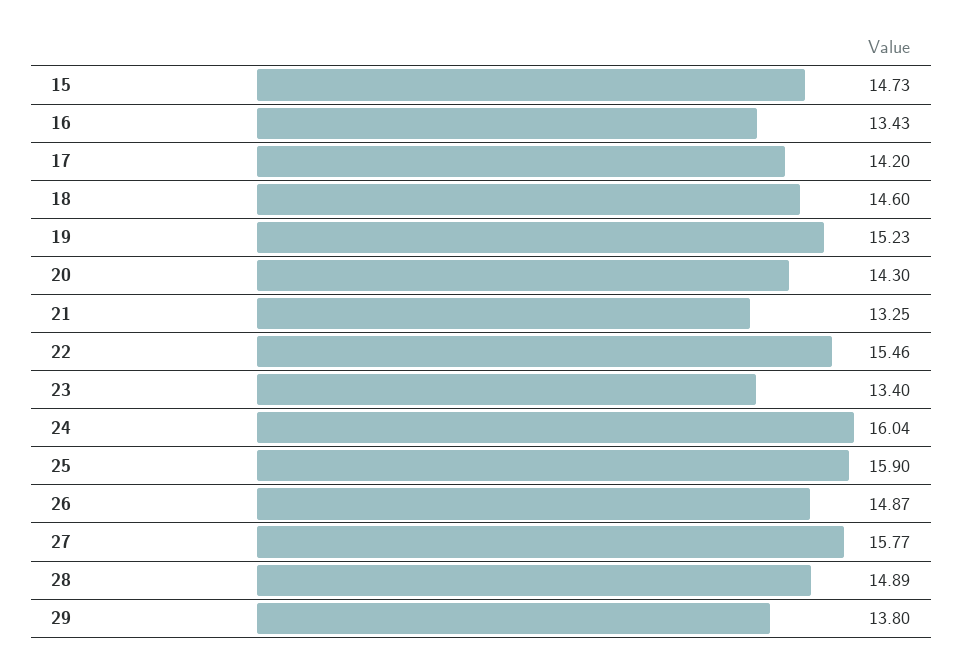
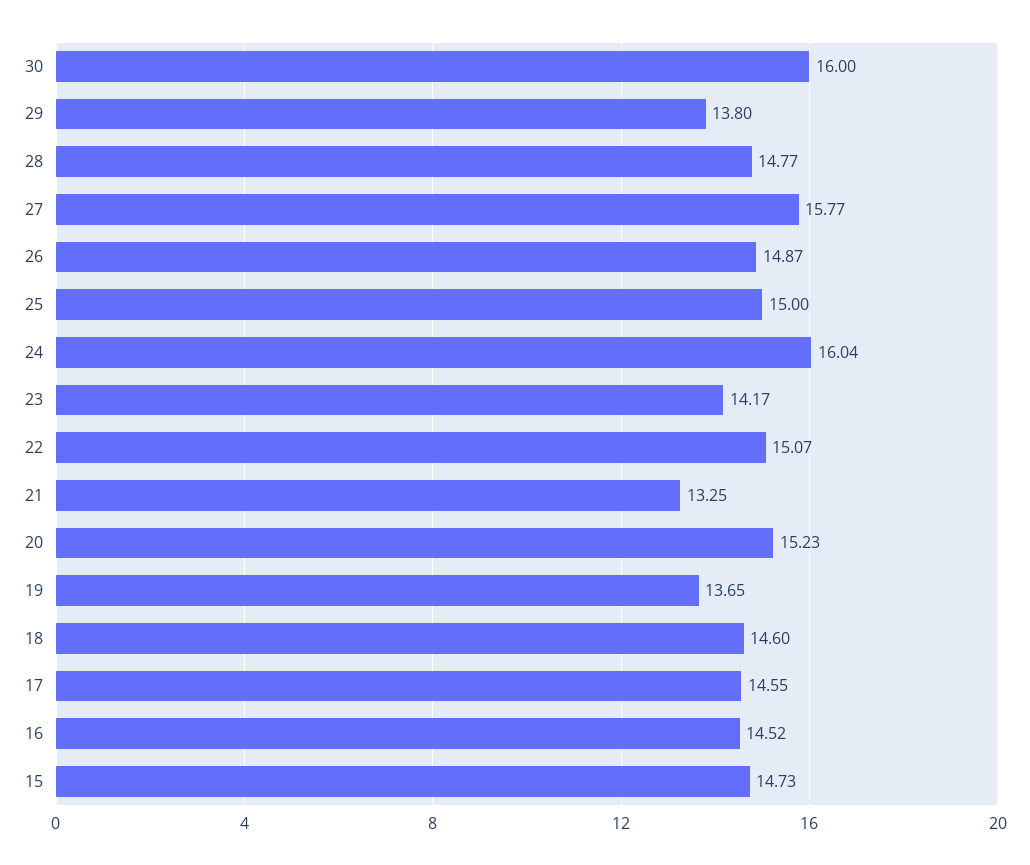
  {
    "15": 14.73,
-   "16": 13.43,
+   "16": 14.52,
-   "17": 14.2,
+   "17": 14.55,
    "18": 14.6,
-   "19": 15.23,
+   "19": 13.65,
-   "20": 14.3,
+   "20": 15.23,
    "21": 13.25,
-   "22": 15.46,
+   "22": 15.07,
-   "23": 13.4,
+   "23": 14.17,
    "24": 16.04,
-   "25": 15.9,
+   "25": 15,
    "26": 14.87,
    "27": 15.77,
-   "28": 14.89,
+   "28": 14.77,
-   "29": 13.8
+   "29": 13.8,
+   "30": 16
  }

